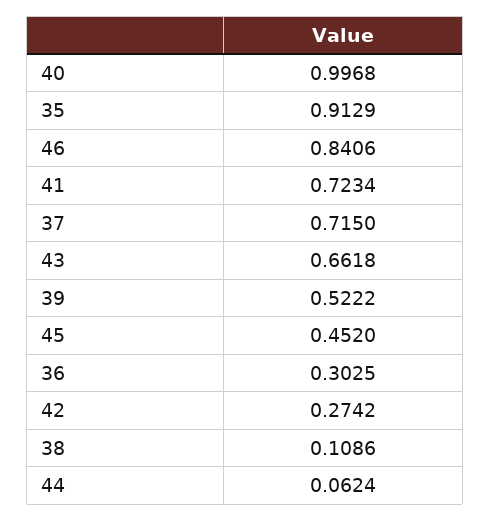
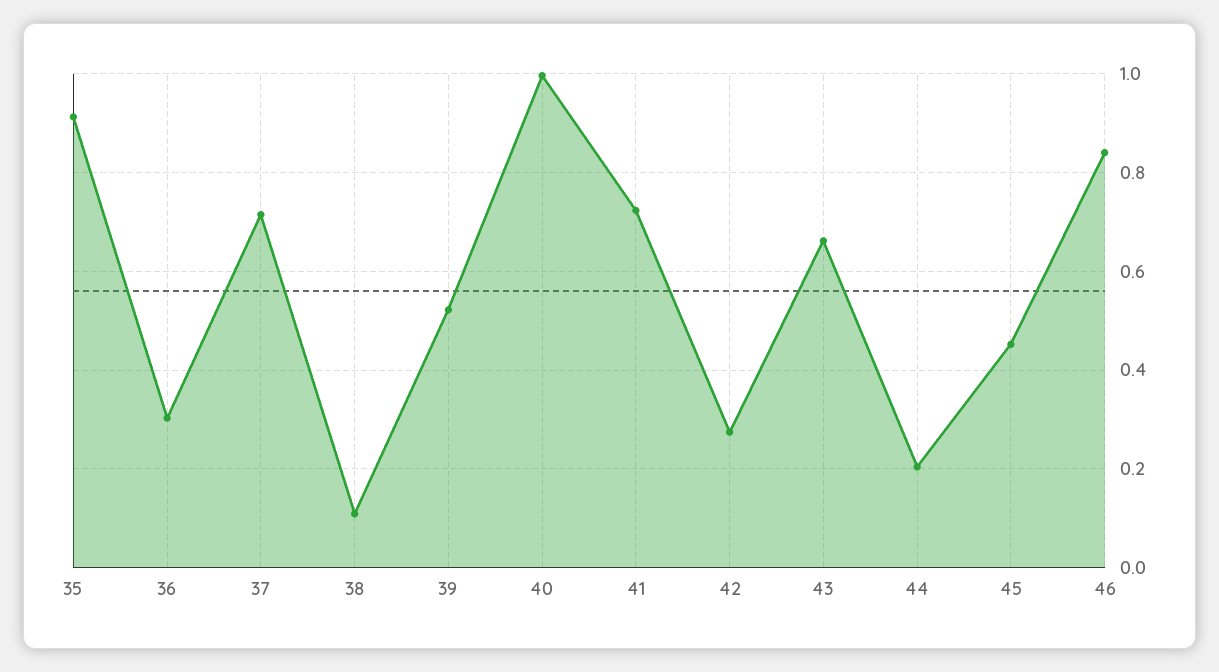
  {
    "40": 0.9968,
    "35": 0.9129,
    "46": 0.8406,
    "41": 0.7234,
    "37": 0.715,
    "43": 0.6618,
    "39": 0.5222,
    "45": 0.452,
    "36": 0.3025,
    "42": 0.2742,
    "38": 0.1086,
-   "44": 0.0624
+   "44": 0.2
  }

